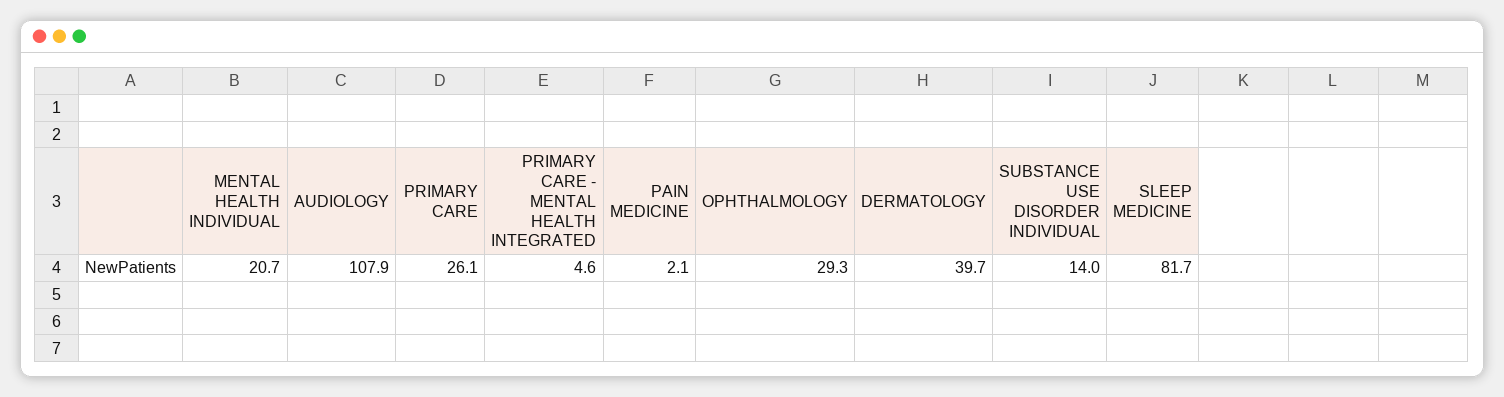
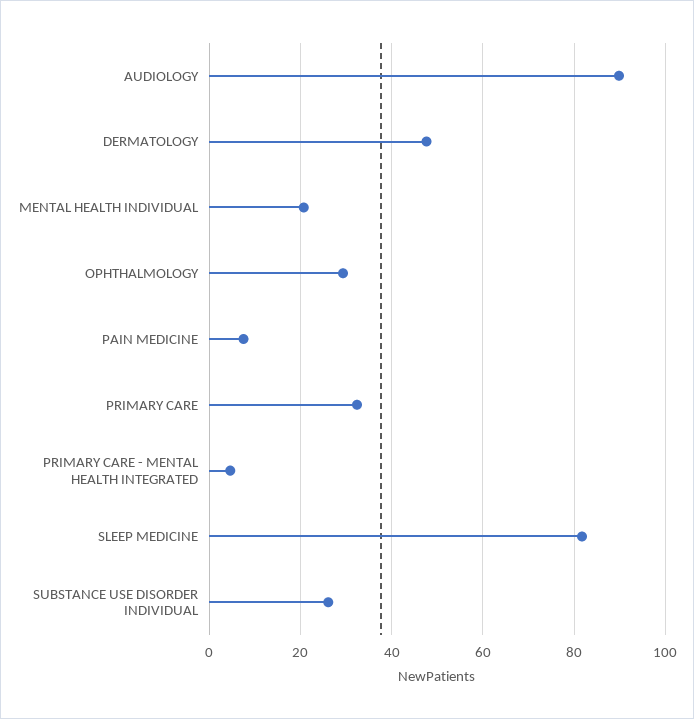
  {
    "MENTAL HEALTH INDIVIDUAL": 20.7,
-   "AUDIOLOGY": 107.9,
+   "AUDIOLOGY": 90,
-   "PRIMARY CARE": 26.1,
+   "PRIMARY CARE": 32,
    "PRIMARY CARE - MENTAL HEALTH INTEGRATED": 4.6,
-   "PAIN MEDICINE": 2.1,
+   "PAIN MEDICINE": 8,
    "OPHTHALMOLOGY": 29.3,
-   "DERMATOLOGY": 39.7,
+   "DERMATOLOGY": 48,
-   "SUBSTANCE USE DISORDER INDIVIDUAL": 14,
+   "SUBSTANCE USE DISORDER INDIVIDUAL": 26,
    "SLEEP MEDICINE": 81.7
  }

